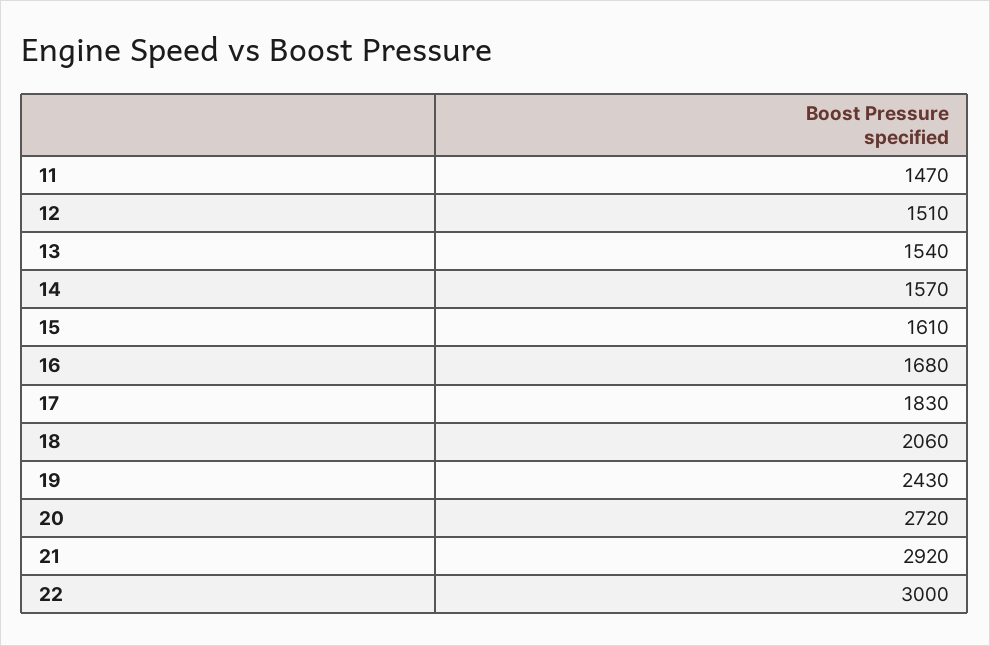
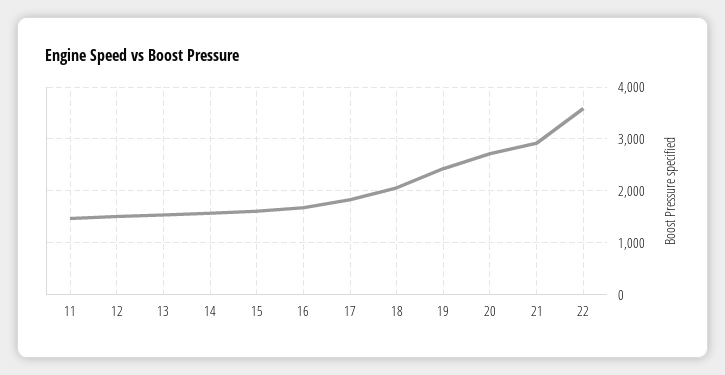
  {
    "11": 1470,
    "12": 1510,
    "13": 1540,
    "14": 1570,
    "15": 1610,
    "16": 1680,
    "17": 1830,
    "18": 2060,
    "19": 2430,
    "20": 2720,
    "21": 2920,
-   "22": 3000
+   "22": 3600
  }

